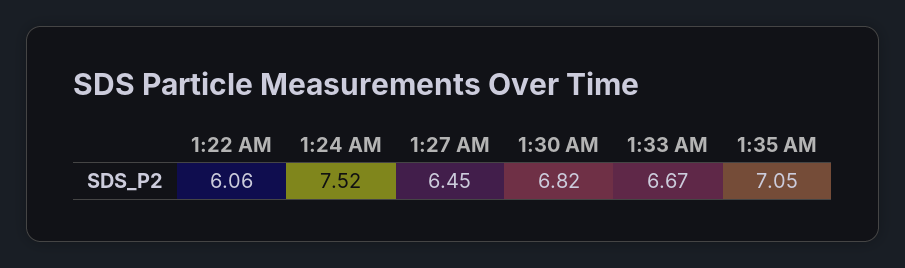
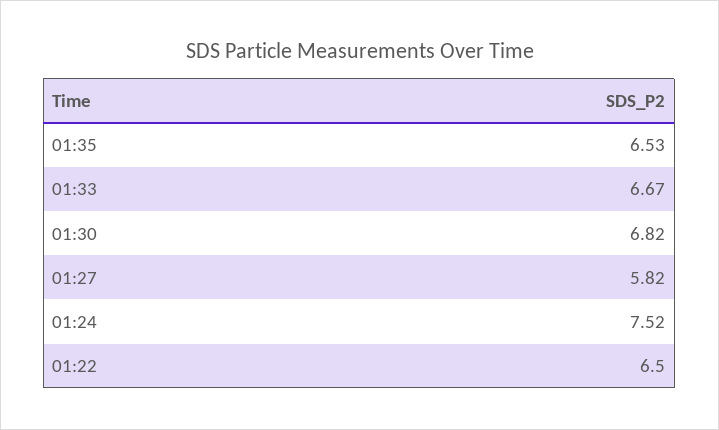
  {
-   "1:22 AM": 6.06,
+   "1:22 AM": 6.5,
    "1:24 AM": 7.52,
-   "1:27 AM": 6.45,
+   "1:27 AM": 5.82,
    "1:30 AM": 6.82,
    "1:33 AM": 6.67,
-   "1:35 AM": 7.05
+   "1:35 AM": 6.53
  }

